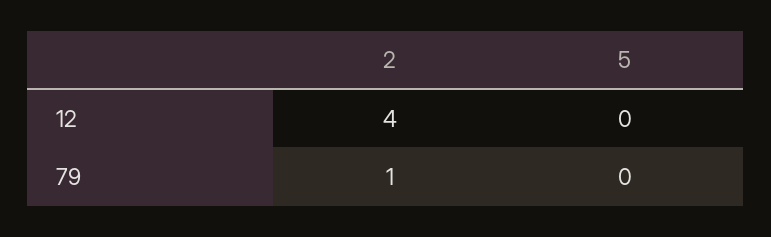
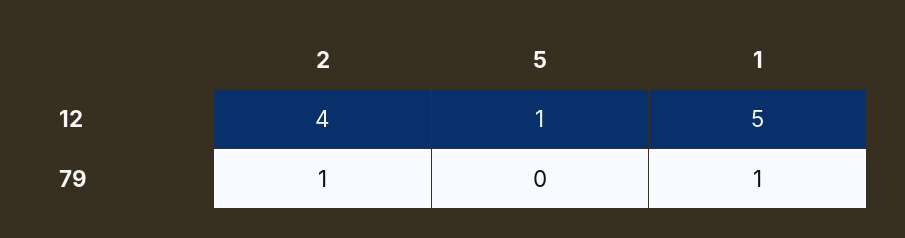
  {
    "2": {
      "12": 4,
      "79": 1
    },
    "5": {
-     "12": 0,
+     "12": 1,
      "79": 0
-   }
+   },
+   "1": {
+     "12": 5,
+     "79": 1
+   }
  }

